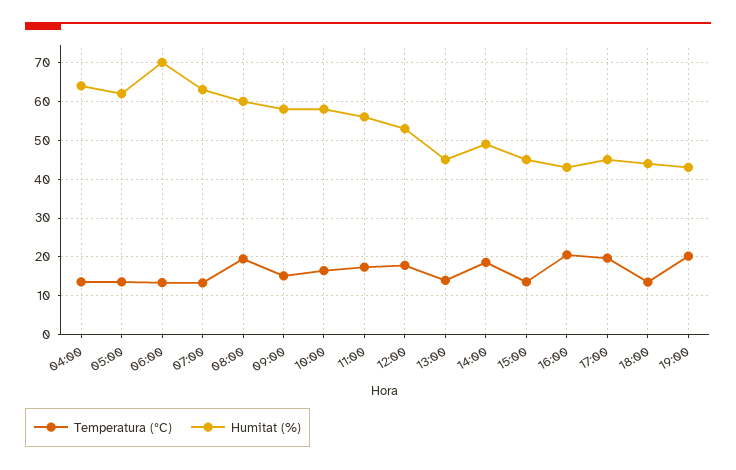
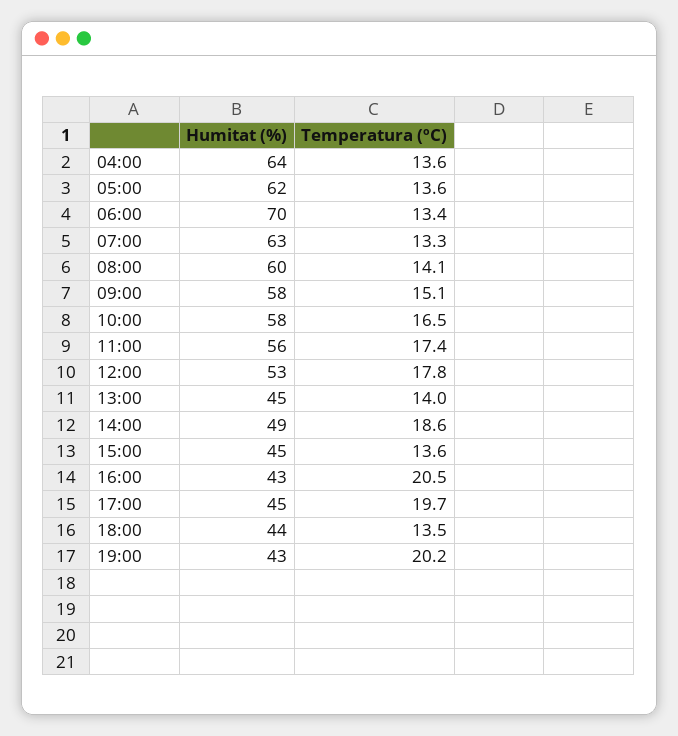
  {
    "Temperatura (ºC)": {
      "04:00": 13.6,
      "05:00": 13.6,
      "06:00": 13.4,
      "07:00": 13.3,
-     "08:00": 20,
+     "08:00": 14.1,
      "09:00": 15.1,
      "10:00": 16.5,
      "11:00": 17.4,
      "12:00": 17.8,
      "13:00": 14,
      "14:00": 18.6,
      "15:00": 13.6,
      "16:00": 20.5,
      "17:00": 19.7,
      "18:00": 13.5,
      "19:00": 20.2
    },
    "Humitat (%)": {
      "04:00": 64,
      "05:00": 62,
      "06:00": 70,
      "07:00": 63,
      "08:00": 60,
      "09:00": 58,
      "10:00": 58,
      "11:00": 56,
      "12:00": 53,
      "13:00": 45,
      "14:00": 49,
      "15:00": 45,
      "16:00": 43,
      "17:00": 45,
      "18:00": 44,
      "19:00": 43
    }
  }

